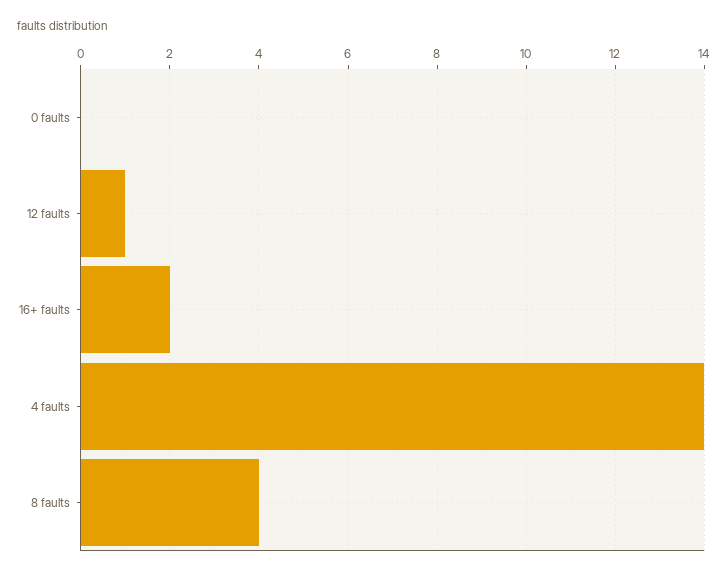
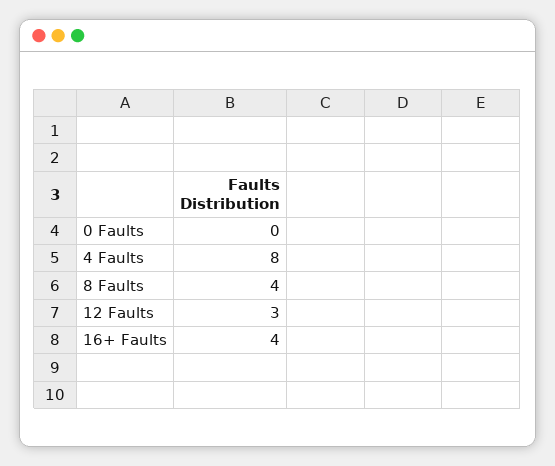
  {
    "0 faults": 0,
-   "12 faults": 1,
+   "12 faults": 3,
-   "16+ faults": 2,
+   "16+ faults": 4,
-   "4 faults": 14,
+   "4 faults": 8,
    "8 faults": 4
  }

